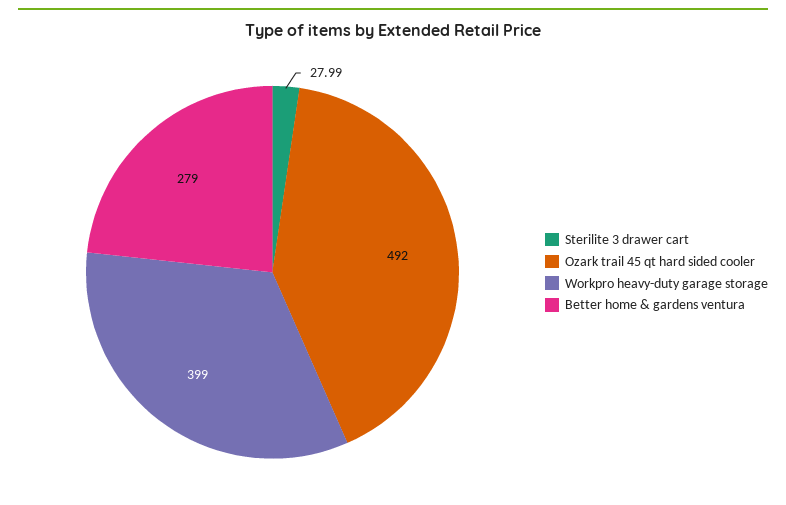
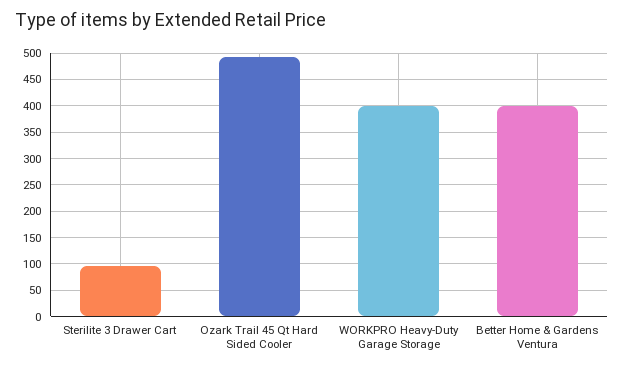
  {
-   "Sterilite 3 drawer cart": 27.99,
+   "Sterilite 3 drawer cart": 100,
    "Ozark trail 45 qt hard sided cooler": 492,
    "Workpro heavy-duty garage storage": 399,
-   "Better home & gardens ventura": 279
+   "Better home & gardens ventura": 400
  }

